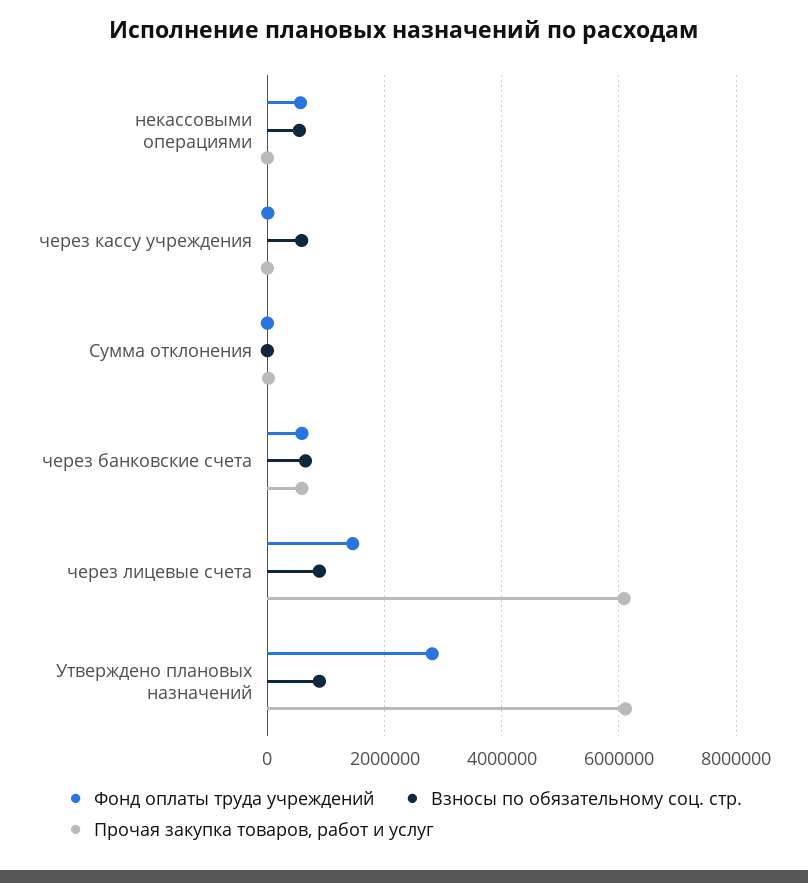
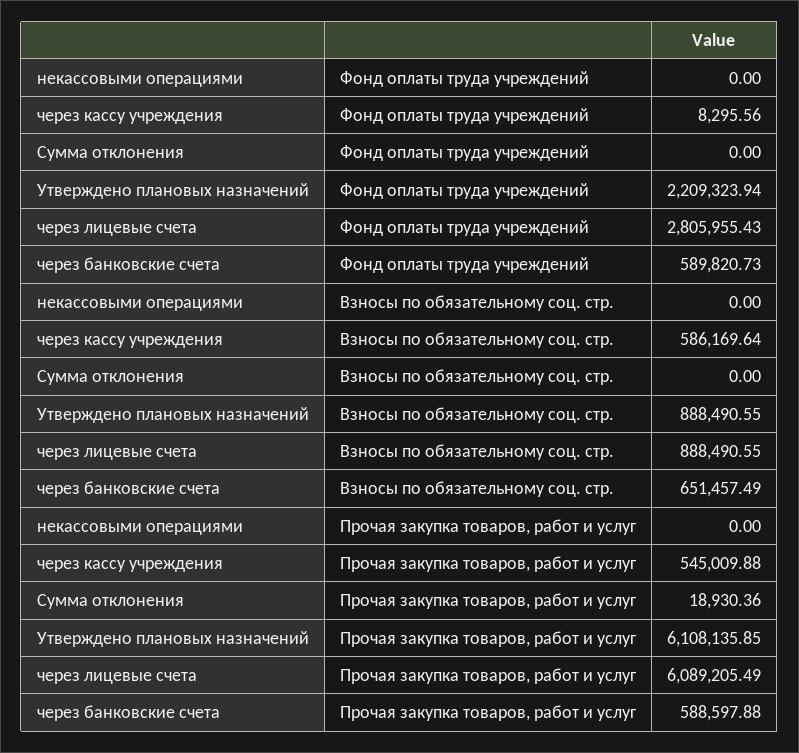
  {
    "Фонд оплаты труда учреждений": {
-     "некассовыми операциями": 600000,
+     "некассовыми операциями": 0,
      "через кассу учреждения": 8295.56,
      "Сумма отклонения": 0,
      "через банковские счета": 589820.73,
-     "через лицевые счета": 1400000,
+     "через лицевые счета": 2805955.43,
-     "Утверждено плановых назначений": 2800000
+     "Утверждено плановых назначений": 2209323.94
    },
    "Взносы по обязательному соц. стр.": {
-     "некассовыми операциями": 600000,
+     "некассовыми операциями": 0,
      "через кассу учреждения": 586169.64,
      "Сумма отклонения": 0,
      "через банковские счета": 651457.49,
      "через лицевые счета": 888490.55,
      "Утверждено плановых назначений": 888490.55
    },
    "Прочая закупка товаров, работ и услуг": {
      "некассовыми операциями": 0,
-     "через кассу учреждения": 0,
+     "через кассу учреждения": 545009.88,
      "Сумма отклонения": 18930.36,
      "через банковские счета": 588597.88,
      "через лицевые счета": 6089205.49,
      "Утверждено плановых назначений": 6108135.85
    }
  }

